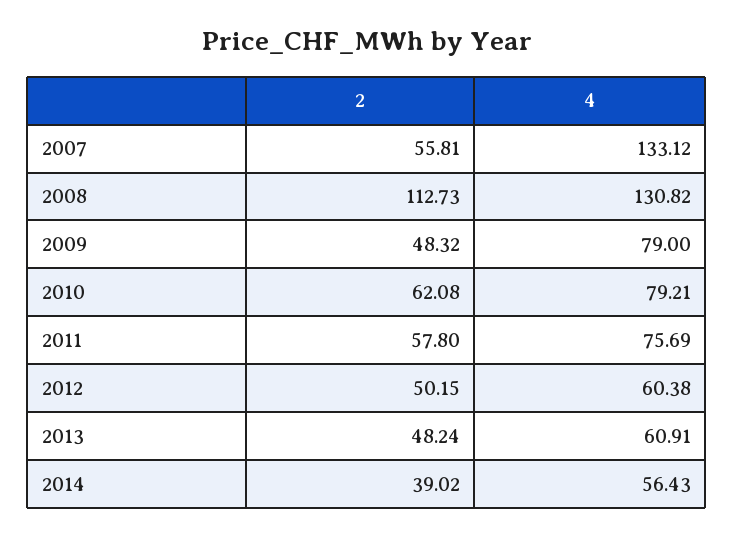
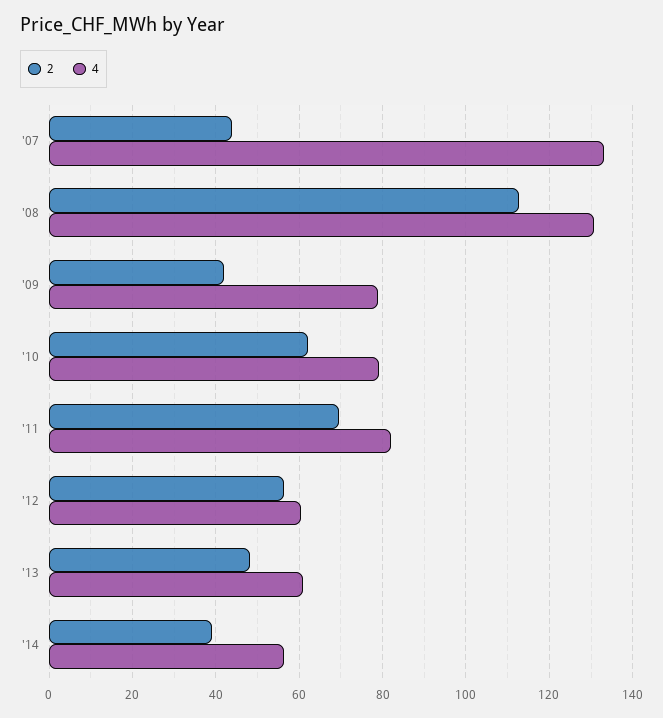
  {
    "2": {
-     "2007": 55.81,
+     "2007": 44,
      "2008": 112.73,
-     "2009": 48.32,
+     "2009": 42,
      "2010": 62.08,
-     "2011": 57.8,
+     "2011": 70,
-     "2012": 50.15,
+     "2012": 56,
      "2013": 48.24,
      "2014": 39.02
    },
    "4": {
      "2007": 133.12,
      "2008": 130.82,
      "2009": 79,
      "2010": 79.21,
-     "2011": 75.69,
+     "2011": 82,
      "2012": 60.38,
      "2013": 60.91,
      "2014": 56.43
    }
  }

